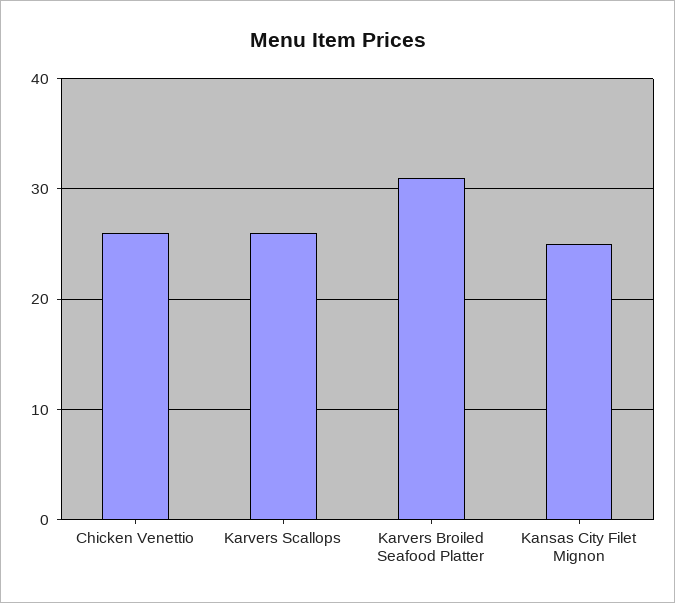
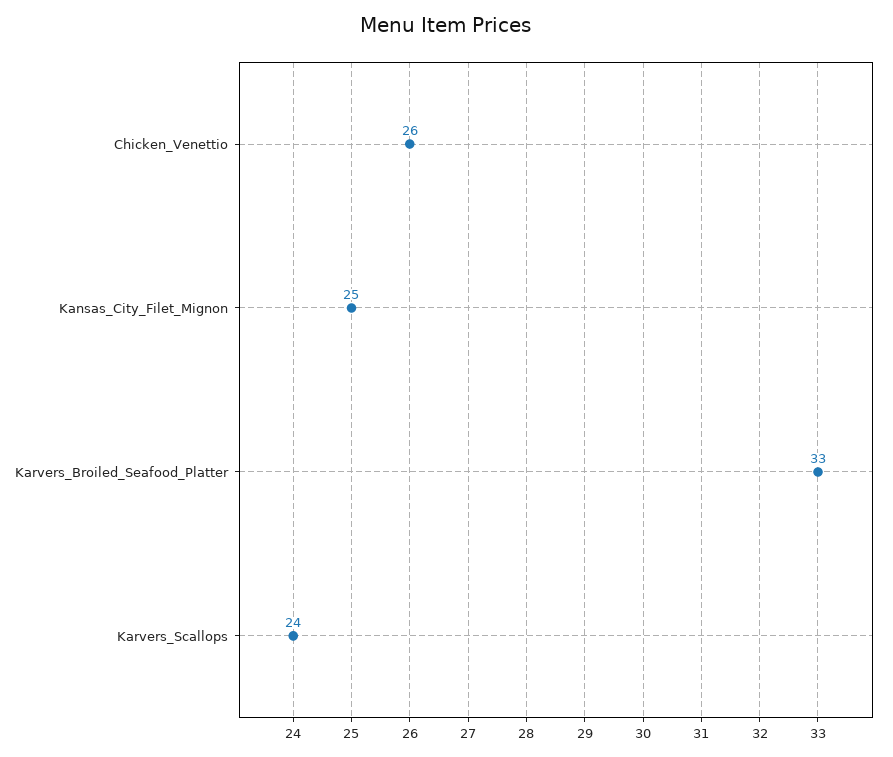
  {
    "Chicken Venettio": 26,
-   "Karvers Scallops": 26,
+   "Karvers Scallops": 24,
-   "Karvers Broiled Seafood Platter": 31,
+   "Karvers Broiled Seafood Platter": 33,
    "Kansas City Filet Mignon": 25
  }

